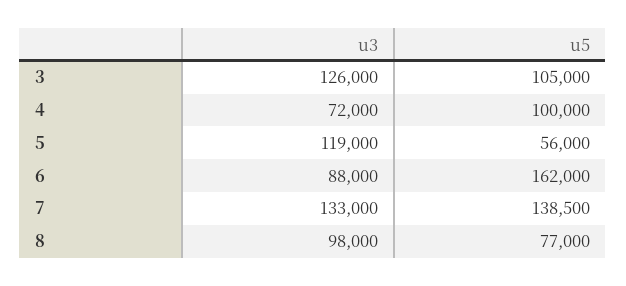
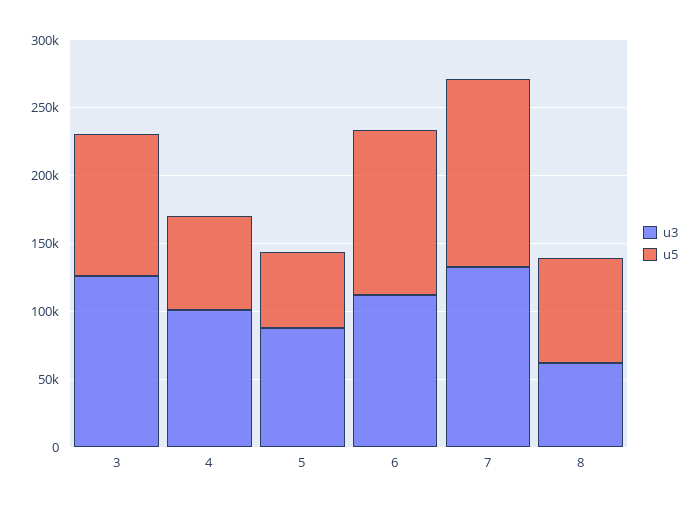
  {
    "u3": {
      "3": 126000,
-     "4": 72000,
+     "4": 100000,
-     "5": 119000,
+     "5": 90000,
-     "6": 88000,
+     "6": 110000,
      "7": 133000,
-     "8": 98000
+     "8": 60000
    },
    "u5": {
      "3": 105000,
-     "4": 100000,
+     "4": 70000,
      "5": 56000,
-     "6": 162000,
+     "6": 120000,
      "7": 138500,
      "8": 77000
    }
  }

